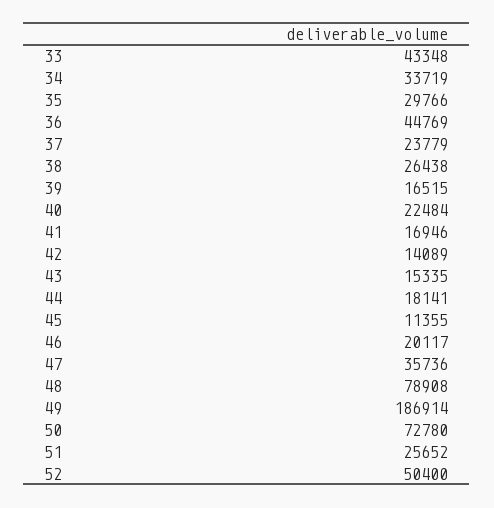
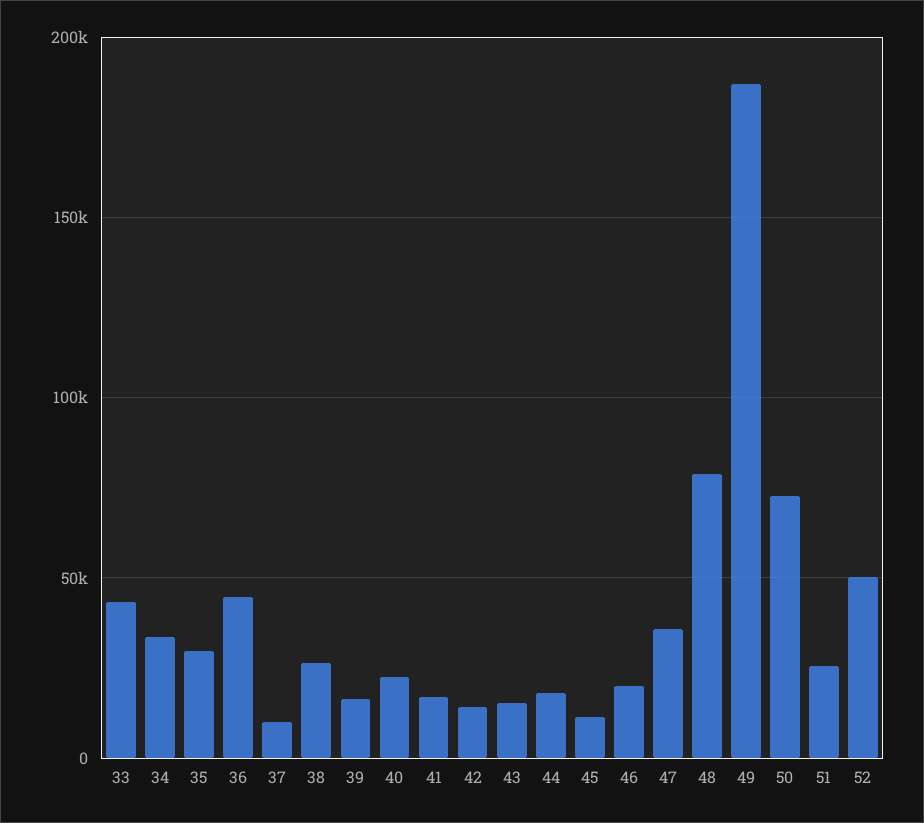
  {
    "33": 43348,
    "34": 33719,
    "35": 29766,
    "36": 44769,
-   "37": 23779,
+   "37": 10000,
    "38": 26438,
    "39": 16515,
    "40": 22484,
    "41": 16946,
    "42": 14089,
    "43": 15335,
    "44": 18141,
    "45": 11355,
    "46": 20117,
    "47": 35736,
    "48": 78908,
    "49": 186914,
    "50": 72780,
    "51": 25652,
    "52": 50400
  }

